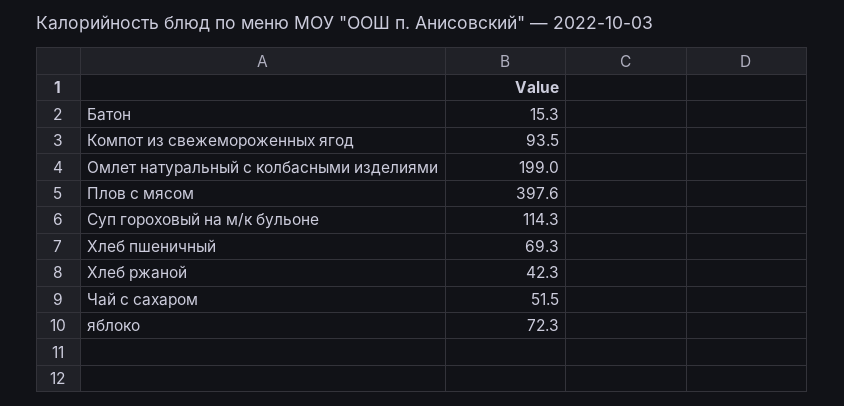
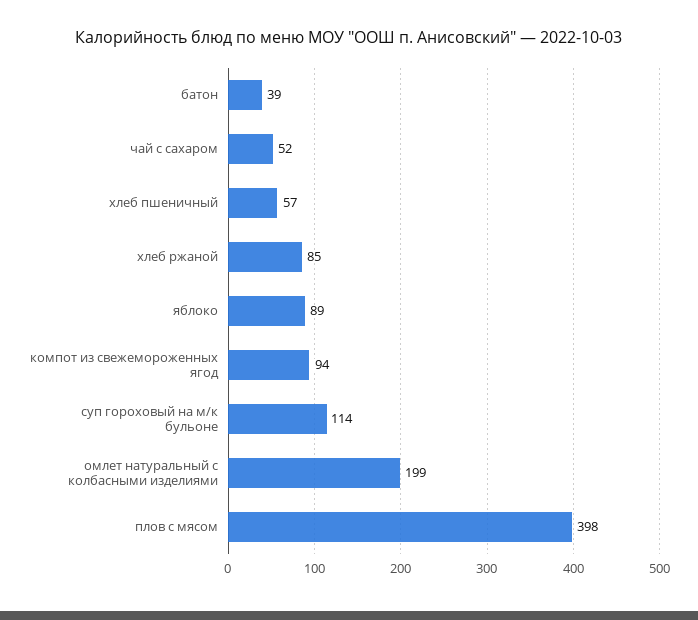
  {
-   "Батон": 15.3,
+   "Батон": 39,
    "Компот из свежемороженных ягод": 93.5,
    "Омлет натуральный с колбасными изделиями": 199,
    "Плов с мясом": 397.6,
    "Суп гороховый на м/к бульоне": 114.3,
-   "Хлеб пшеничный": 69.3,
+   "Хлеб пшеничный": 57,
-   "Хлеб ржаной": 42.3,
+   "Хлеб ржаной": 85,
    "Чай с сахаром": 51.5,
-   "яблоко": 72.3
+   "яблоко": 89
  }

